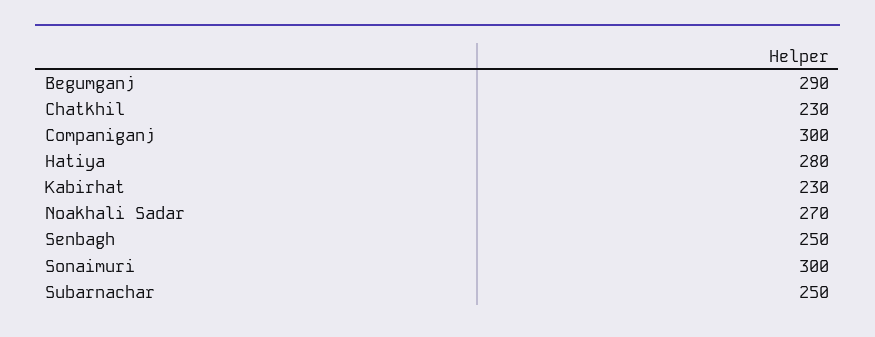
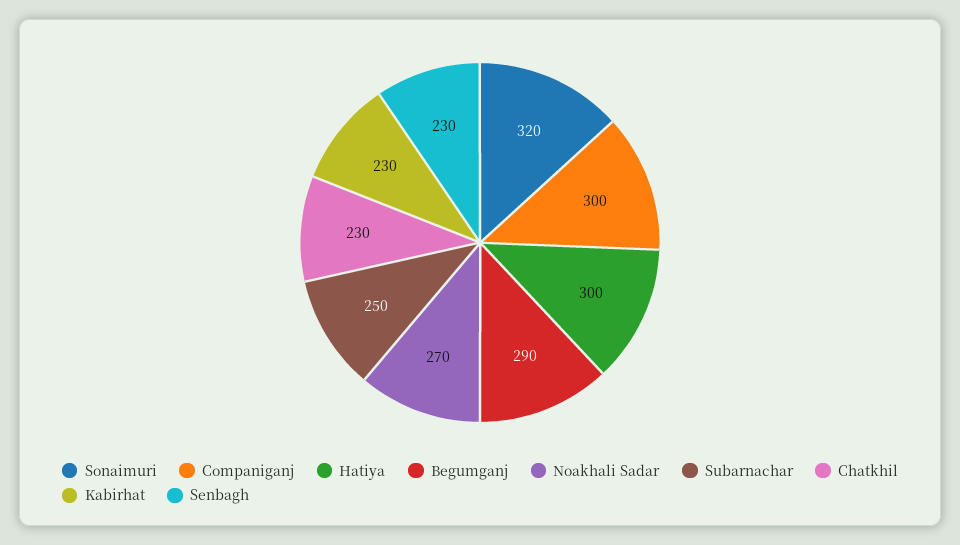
  {
    "Begumganj": 290,
    "Chatkhil": 230,
    "Companiganj": 300,
-   "Hatiya": 280,
+   "Hatiya": 300,
    "Kabirhat": 230,
    "Noakhali Sadar": 270,
-   "Senbagh": 250,
+   "Senbagh": 230,
-   "Sonaimuri": 300,
+   "Sonaimuri": 320,
    "Subarnachar": 250
  }

